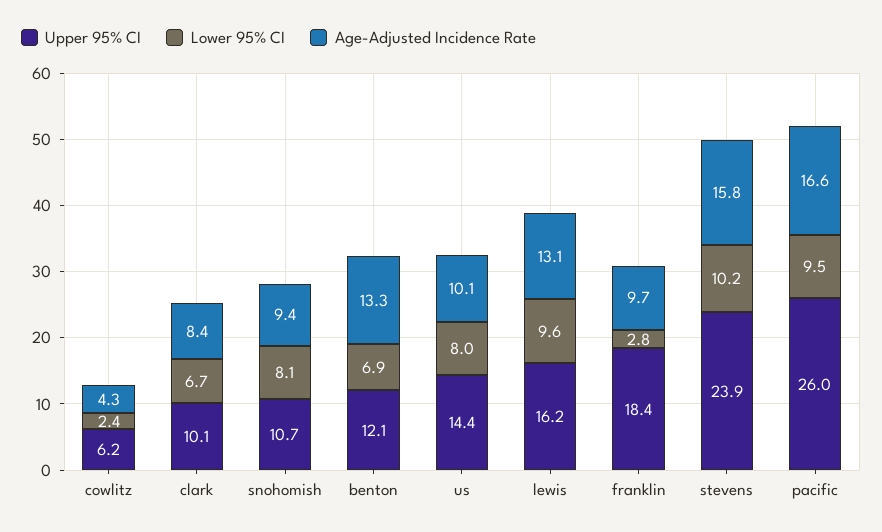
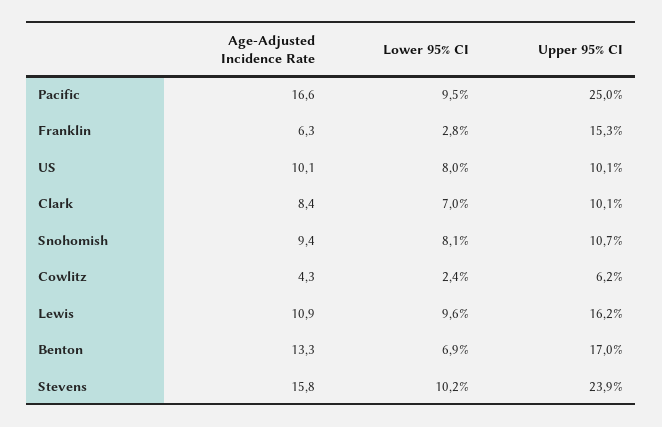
  {
    "Upper 95% CI": {
      "cowlitz": 6.2,
      "clark": 10.1,
      "snohomish": 10.7,
-     "benton": 12.1,
+     "benton": 17,
-     "us": 14.4,
+     "us": 10.1,
      "lewis": 16.2,
-     "franklin": 18.4,
+     "franklin": 15.3,
      "stevens": 23.9,
-     "pacific": 26
+     "pacific": 25
    },
    "Lower 95% CI": {
      "cowlitz": 2.4,
-     "clark": 6.7,
+     "clark": 7,
      "snohomish": 8.1,
      "benton": 6.9,
      "us": 8,
      "lewis": 9.6,
      "franklin": 2.8,
      "stevens": 10.2,
      "pacific": 9.5
    },
    "Age-Adjusted Incidence Rate": {
      "cowlitz": 4.3,
      "clark": 8.4,
      "snohomish": 9.4,
      "benton": 13.3,
      "us": 10.1,
-     "lewis": 13.1,
+     "lewis": 10.9,
-     "franklin": 9.7,
+     "franklin": 6.3,
      "stevens": 15.8,
      "pacific": 16.6
    }
  }

